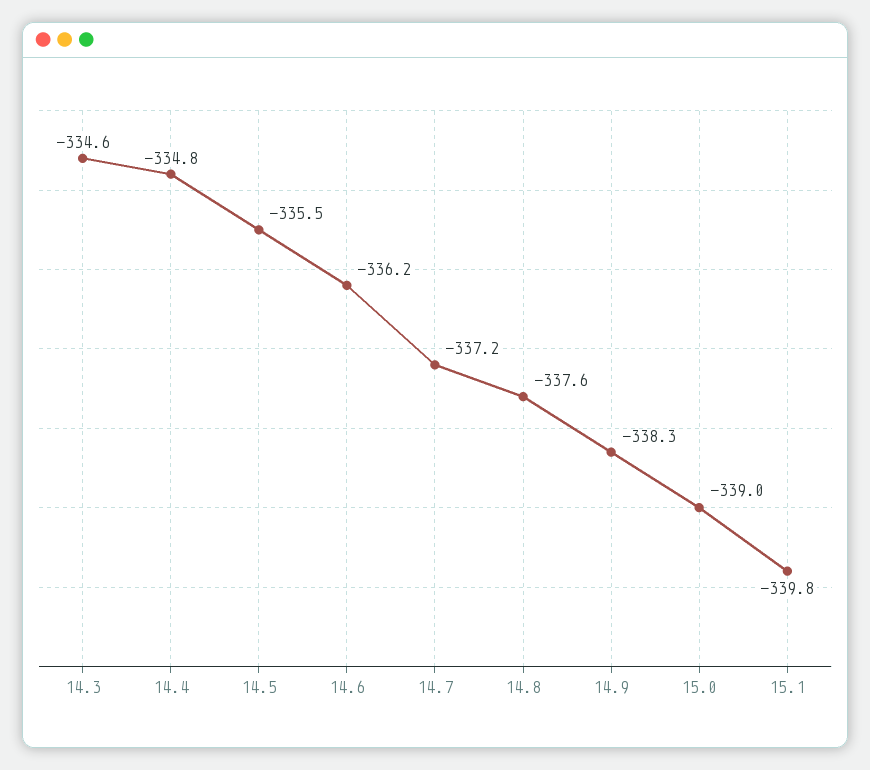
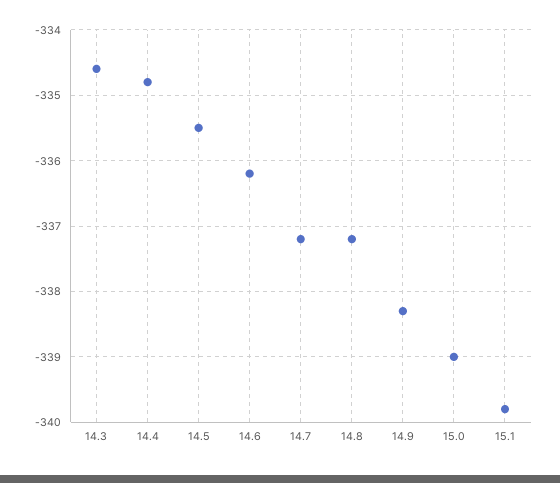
  {
    "14.3": -334.6,
    "14.4": -334.8,
    "14.5": -335.5,
    "14.6": -336.2,
    "14.7": -337.2,
-   "14.8": -337.6,
+   "14.8": -337.2,
    "14.9": -338.3,
    "15.0": -339,
    "15.1": -339.8
  }

